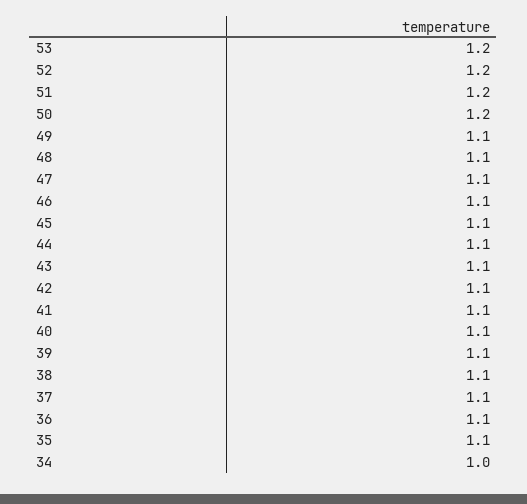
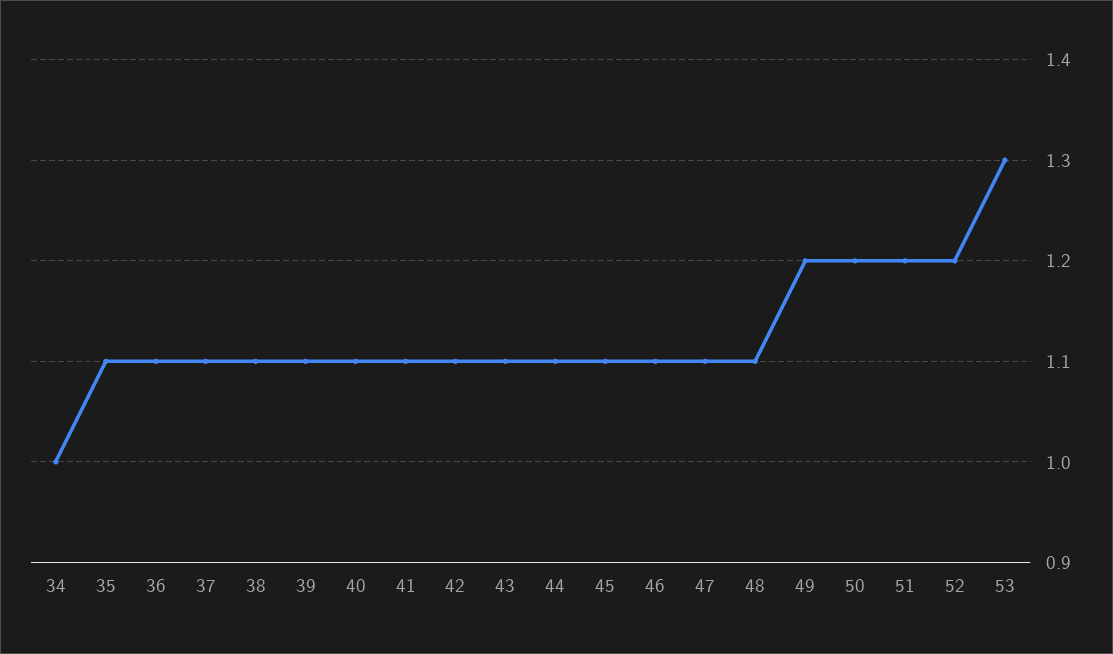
  {
-   "53": 1.2,
+   "53": 1.3,
    "52": 1.2,
    "51": 1.2,
    "50": 1.2,
-   "49": 1.1,
+   "49": 1.2,
    "48": 1.1,
    "47": 1.1,
    "46": 1.1,
    "45": 1.1,
    "44": 1.1,
    "43": 1.1,
    "42": 1.1,
    "41": 1.1,
    "40": 1.1,
    "39": 1.1,
    "38": 1.1,
    "37": 1.1,
    "36": 1.1,
    "35": 1.1,
    "34": 1
  }

